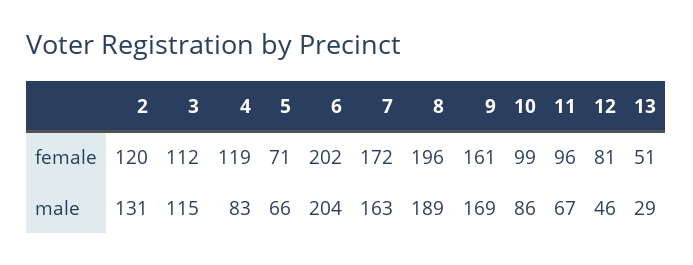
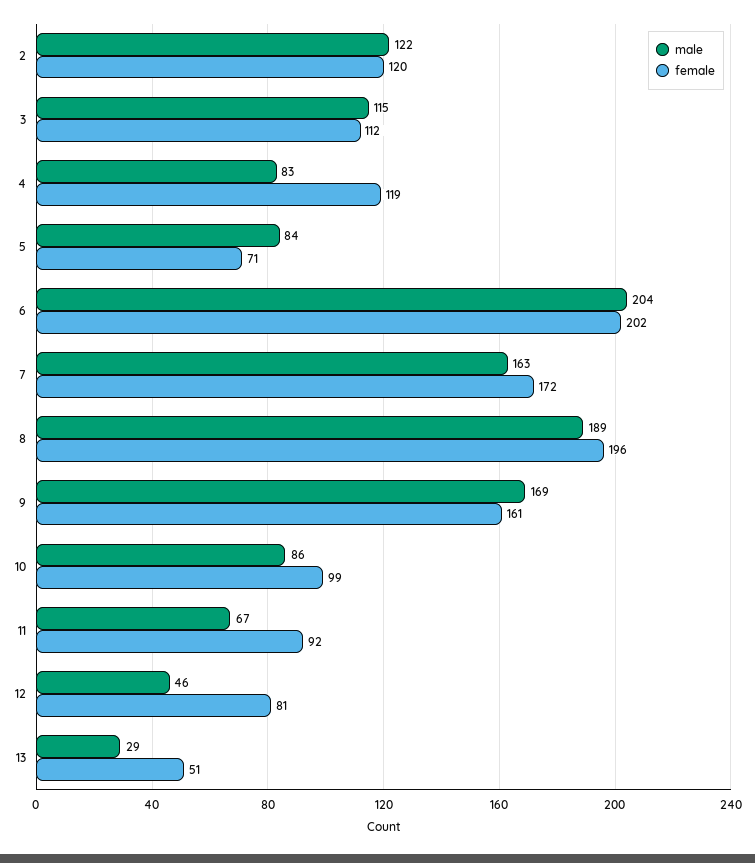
  {
    "female": {
      "2": 120,
      "3": 112,
      "4": 119,
      "5": 71,
      "6": 202,
      "7": 172,
      "8": 196,
      "9": 161,
      "10": 99,
-     "11": 96,
+     "11": 92,
      "12": 81,
      "13": 51
    },
    "male": {
-     "2": 131,
+     "2": 122,
      "3": 115,
      "4": 83,
-     "5": 66,
+     "5": 84,
      "6": 204,
      "7": 163,
      "8": 189,
      "9": 169,
      "10": 86,
      "11": 67,
      "12": 46,
      "13": 29
    }
  }

